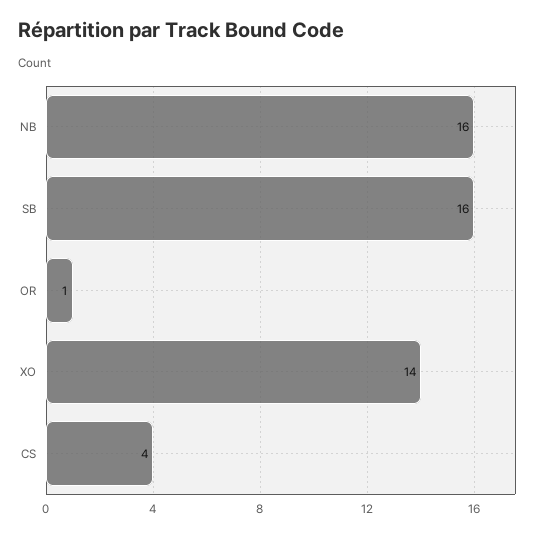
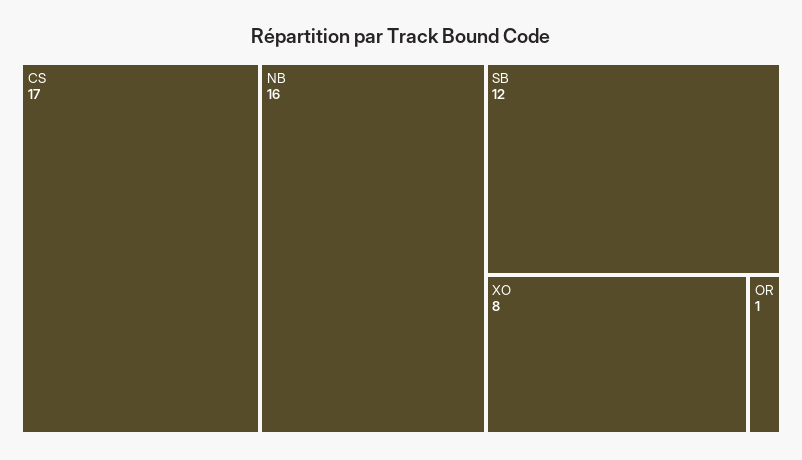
  {
    "NB": 16,
-   "SB": 16,
+   "SB": 12,
    "OR": 1,
-   "XO": 14,
+   "XO": 8,
-   "CS": 4
+   "CS": 17
  }

